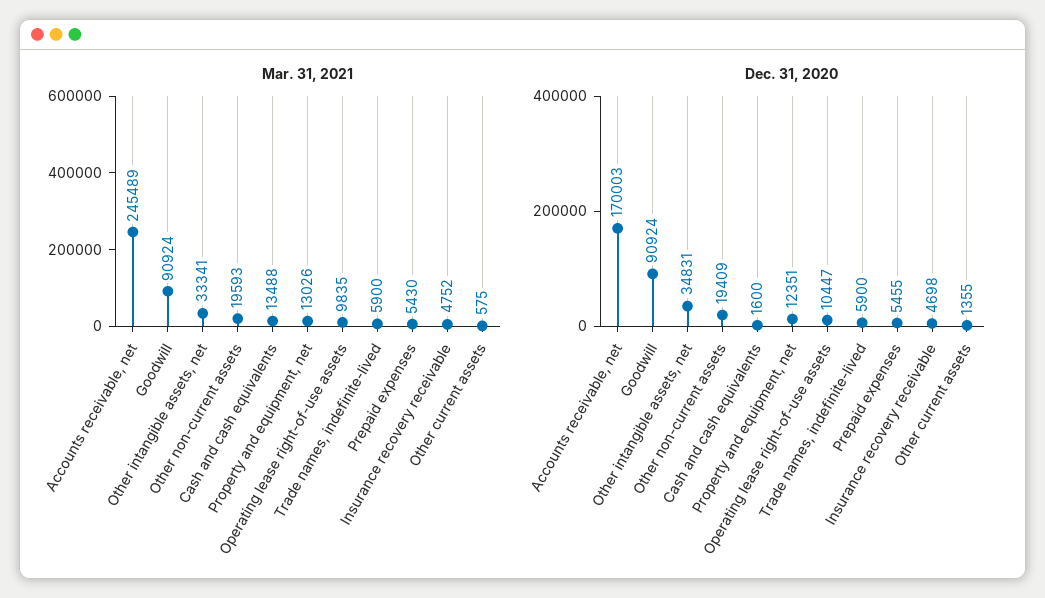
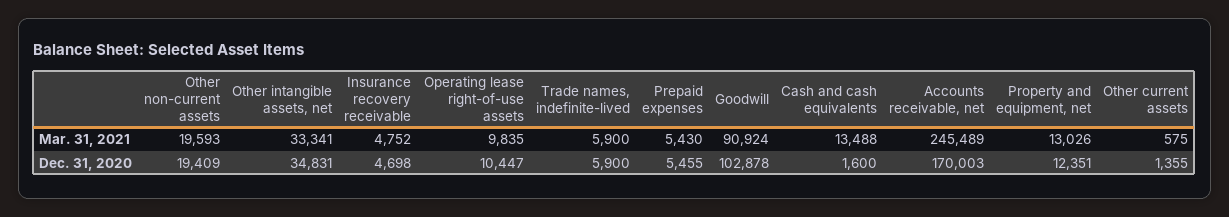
  {
    "Mar. 31, 2021": {
      "Accounts receivable, net": 245489,
      "Goodwill": 90924,
      "Other intangible assets, net": 33341,
      "Other non-current assets": 19593,
      "Cash and cash equivalents": 13488,
      "Property and equipment, net": 13026,
      "Operating lease right-of-use assets": 9835,
      "Trade names, indefinite-lived": 5900,
      "Prepaid expenses": 5430,
      "Insurance recovery receivable": 4752,
      "Other current assets": 575
    },
    "Dec. 31, 2020": {
      "Accounts receivable, net": 170003,
-     "Goodwill": 90924,
+     "Goodwill": 102878,
      "Other intangible assets, net": 34831,
      "Other non-current assets": 19409,
      "Cash and cash equivalents": 1600,
      "Property and equipment, net": 12351,
      "Operating lease right-of-use assets": 10447,
      "Trade names, indefinite-lived": 5900,
      "Prepaid expenses": 5455,
      "Insurance recovery receivable": 4698,
      "Other current assets": 1355
    }
  }

